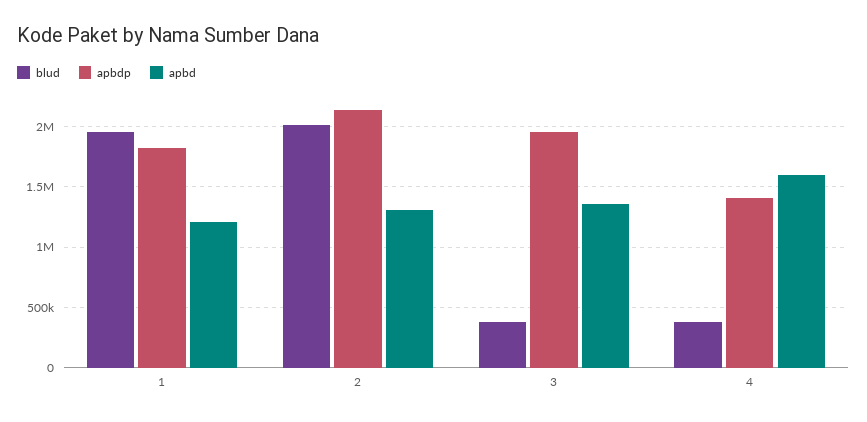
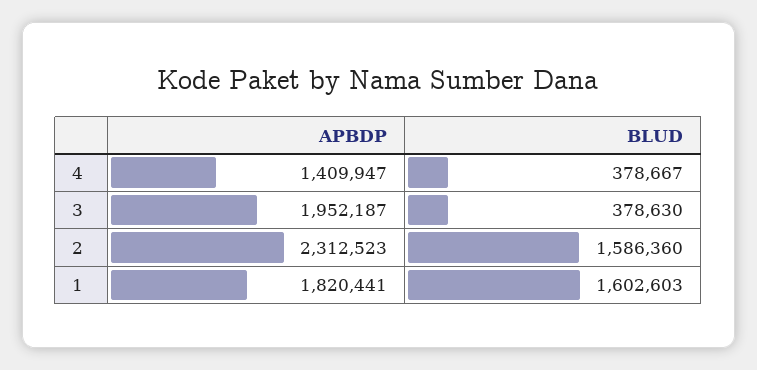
  {
    "blud": {
-     "1": 1950000,
+     "1": 1602603,
-     "2": 2000000,
+     "2": 1586360,
      "3": 378630,
      "4": 378667
    },
    "apbdp": {
      "1": 1820441,
-     "2": 2150000,
+     "2": 2312523,
      "3": 1952187,
      "4": 1409947
-   },
+   }
-   "apbd": {
-     "1": 1200000,
-     "2": 1300000,
-     "3": 1350000,
-     "4": 1600000
-   }
  }

